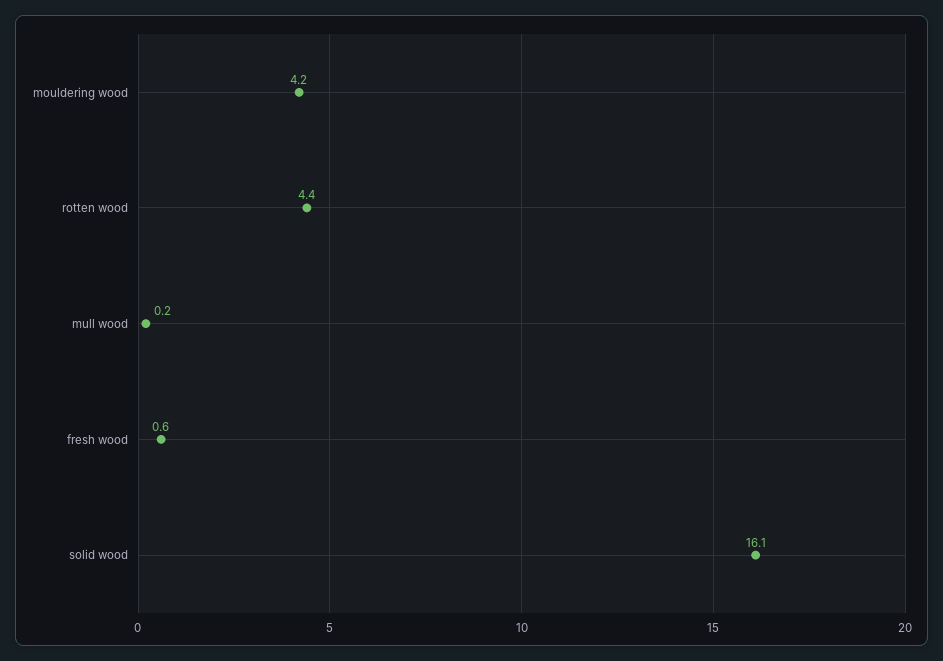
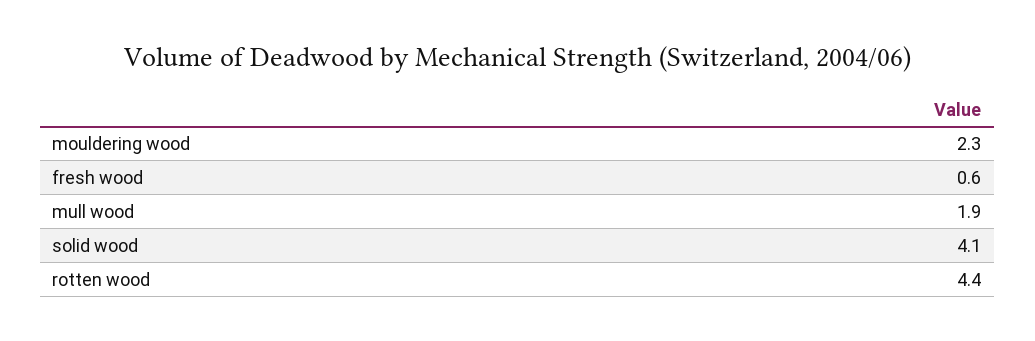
  {
-   "mouldering wood": 4.2,
+   "mouldering wood": 2.3,
    "rotten wood": 4.4,
-   "mull wood": 0.2,
+   "mull wood": 1.9,
    "fresh wood": 0.6,
-   "solid wood": 16.1
+   "solid wood": 4.1
  }

